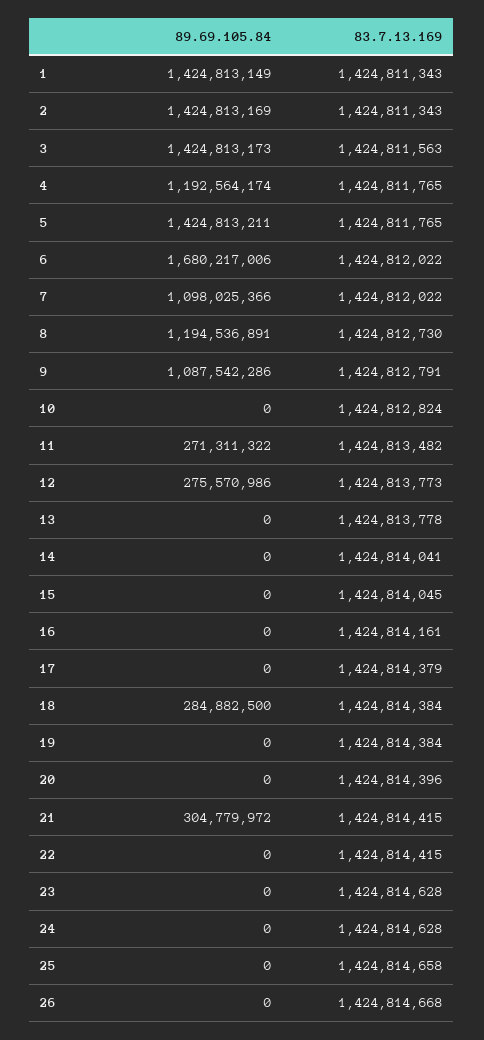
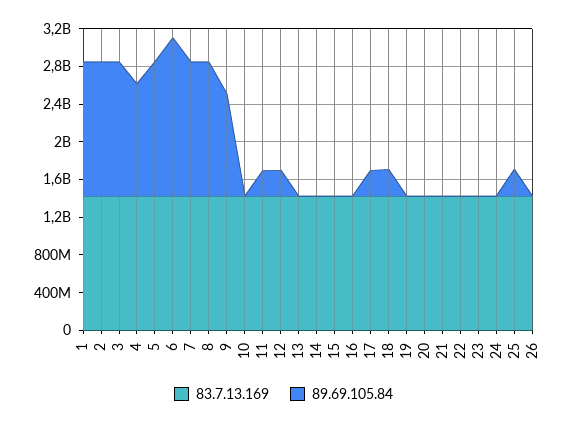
  {
    "89.69.105.84": {
      "1": 1424813149,
      "2": 1424813169,
      "3": 1424813173,
      "4": 1192564174,
      "5": 1424813211,
      "6": 1680217006,
-     "7": 1098025366,
+     "7": 1400000000,
-     "8": 1194536891,
+     "8": 1400000000,
      "9": 1087542286,
      "10": 0,
      "11": 271311322,
      "12": 275570986,
      "13": 0,
      "14": 0,
      "15": 0,
      "16": 0,
-     "17": 0,
+     "17": 300000000,
      "18": 284882500,
      "19": 0,
      "20": 0,
-     "21": 304779972,
+     "21": 0,
      "22": 0,
      "23": 0,
      "24": 0,
-     "25": 0,
+     "25": 300000000,
      "26": 0
    },
    "83.7.13.169": {
      "1": 1424811343,
      "2": 1424811343,
      "3": 1424811563,
      "4": 1424811765,
      "5": 1424811765,
      "6": 1424812022,
      "7": 1424812022,
      "8": 1424812730,
      "9": 1424812791,
      "10": 1424812824,
      "11": 1424813482,
      "12": 1424813773,
      "13": 1424813778,
      "14": 1424814041,
      "15": 1424814045,
      "16": 1424814161,
      "17": 1424814379,
      "18": 1424814384,
      "19": 1424814384,
      "20": 1424814396,
      "21": 1424814415,
      "22": 1424814415,
      "23": 1424814628,
      "24": 1424814628,
      "25": 1424814658,
      "26": 1424814668
    }
  }

